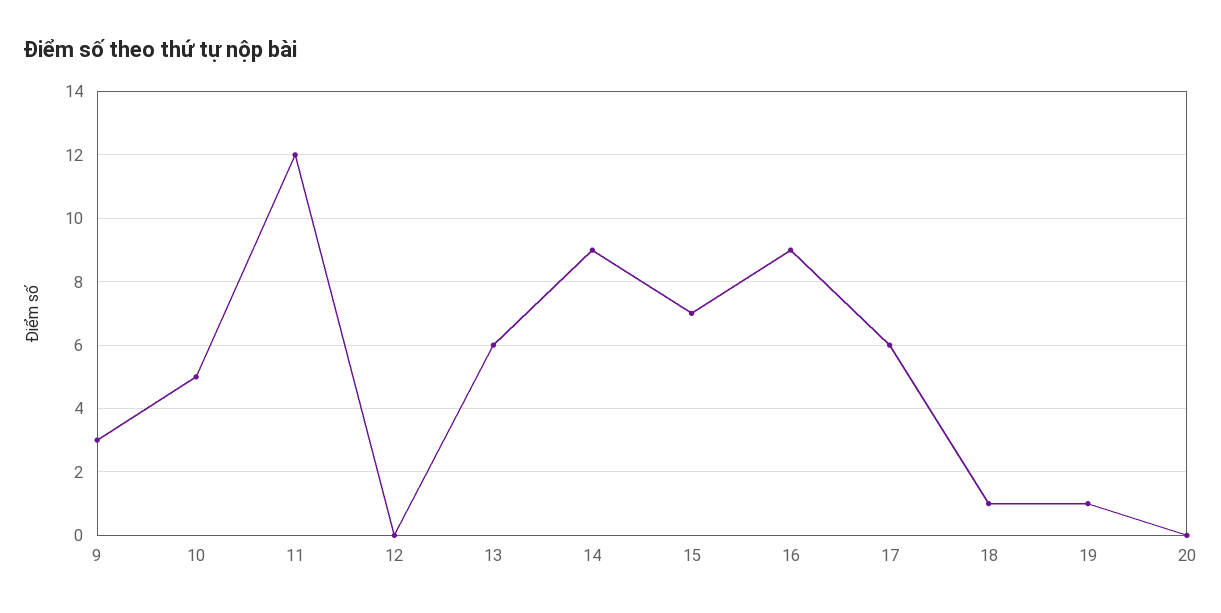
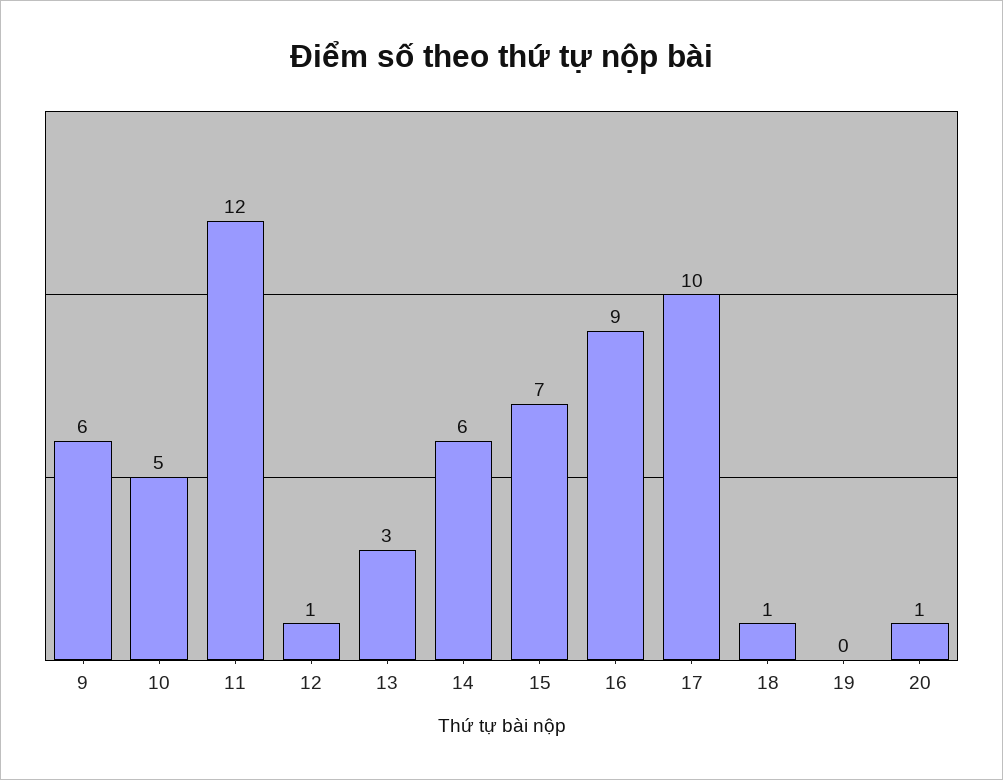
  {
-   "9": 3,
+   "9": 6,
    "10": 5,
    "11": 12,
-   "12": 0,
+   "12": 1,
-   "13": 6,
+   "13": 3,
-   "14": 9,
+   "14": 6,
    "15": 7,
    "16": 9,
-   "17": 6,
+   "17": 10,
    "18": 1,
-   "19": 1,
+   "19": 0,
-   "20": 0
+   "20": 1
  }

